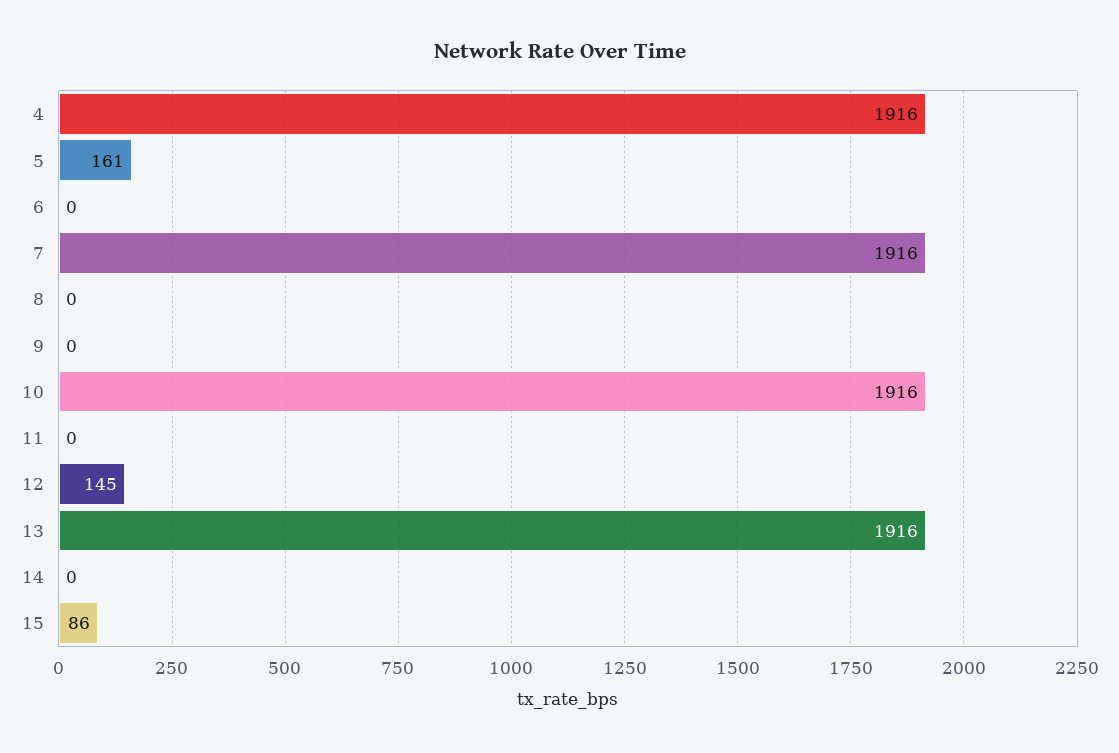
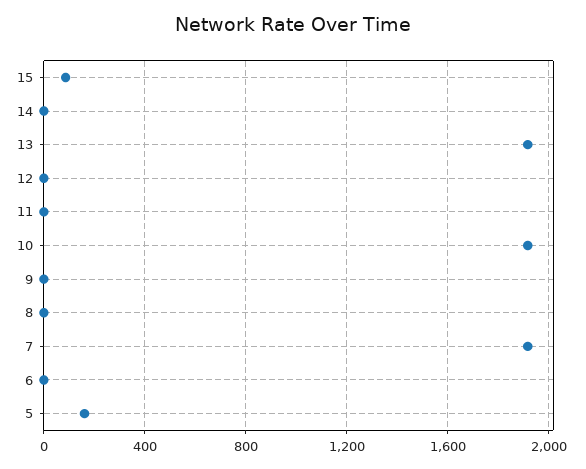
  {
-   "4": 1916,
    "5": 161,
    "6": 0,
    "7": 1916,
    "8": 0,
    "9": 0,
    "10": 1916,
    "11": 0,
-   "12": 145,
+   "12": 0,
    "13": 1916,
    "14": 0,
    "15": 86
  }

